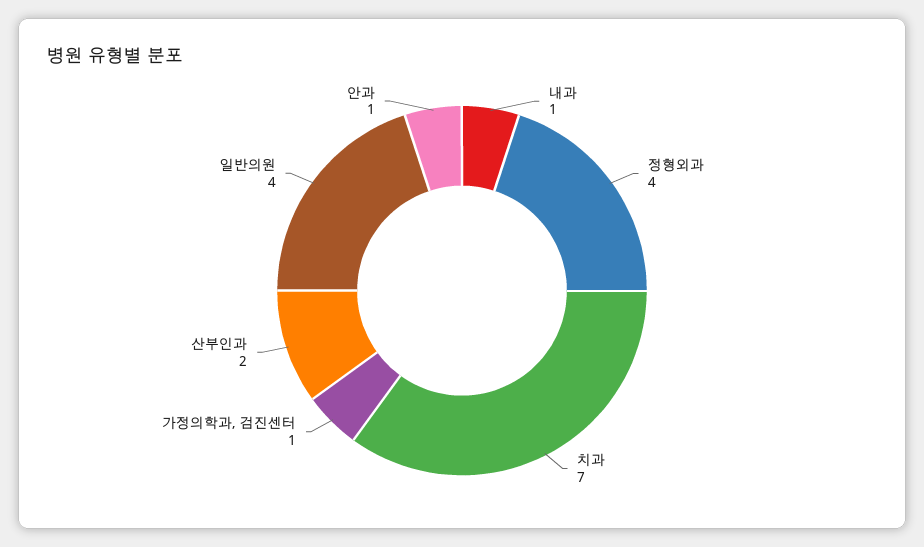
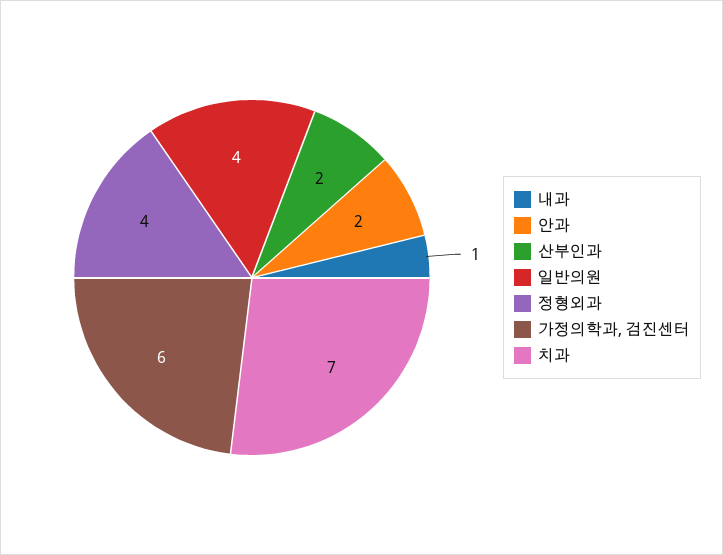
  {
    "내과": 1,
    "정형외과": 4,
    "치과": 7,
-   "가정의학과, 검진센터": 1,
+   "가정의학과, 검진센터": 6,
    "산부인과": 2,
    "일반의원": 4,
-   "안과": 1
+   "안과": 2
  }

